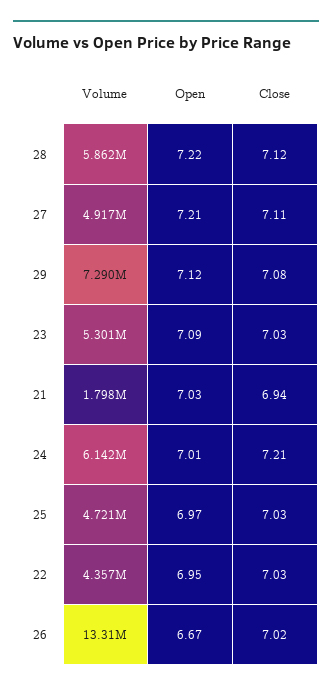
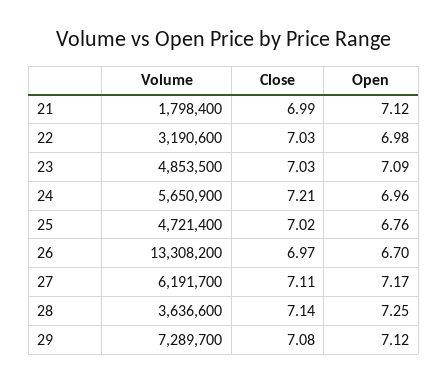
  {
    "Volume": {
-     "28": 5862000,
+     "28": 3636600,
-     "27": 4917000,
+     "27": 6191700,
      "29": 7289700,
-     "23": 5301000,
+     "23": 4853500,
      "21": 1798400,
-     "24": 6142000,
+     "24": 5650900,
      "25": 4721400,
-     "22": 4357000,
+     "22": 3190600,
      "26": 13308200
    },
    "Open": {
-     "28": 7.22,
+     "28": 7.25,
-     "27": 7.21,
+     "27": 7.17,
      "29": 7.12,
      "23": 7.09,
-     "21": 7.03,
+     "21": 7.12,
-     "24": 7.01,
+     "24": 6.96,
-     "25": 6.97,
+     "25": 6.76,
-     "22": 6.95,
+     "22": 6.98,
-     "26": 6.67
+     "26": 6.7
    },
    "Close": {
-     "28": 7.12,
+     "28": 7.14,
      "27": 7.11,
      "29": 7.08,
      "23": 7.03,
-     "21": 6.94,
+     "21": 6.99,
      "24": 7.21,
-     "25": 7.03,
+     "25": 7.02,
      "22": 7.03,
-     "26": 7.02
+     "26": 6.97
    }
  }

